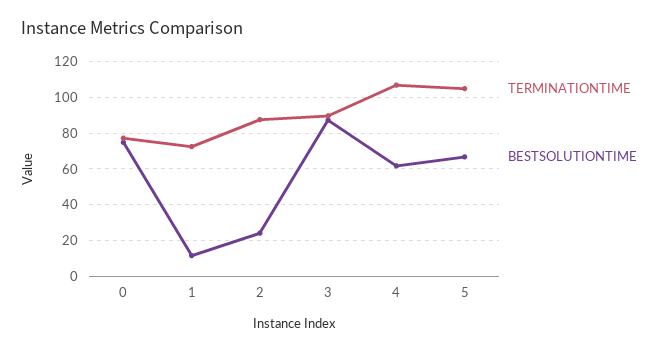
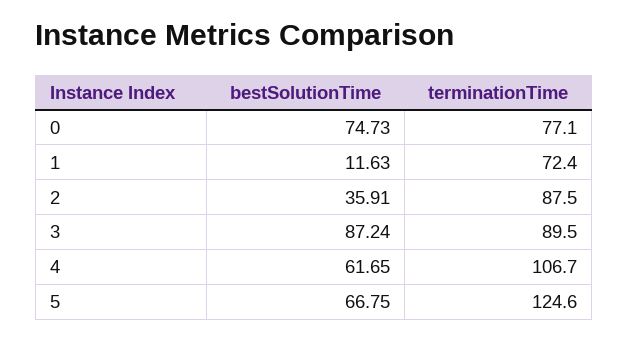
  {
    "TERMINATIONTIME": {
      "0": 77.1,
      "1": 72.4,
      "2": 87.5,
      "3": 89.5,
      "4": 106.7,
-     "5": 105
+     "5": 124.6
    },
    "BESTSOLUTIONTIME": {
      "0": 74.73,
      "1": 11.63,
-     "2": 25,
+     "2": 35.91,
      "3": 87.24,
      "4": 61.65,
      "5": 66.75
    }
  }

